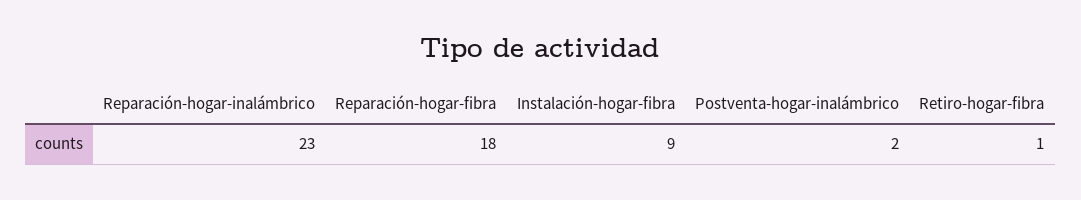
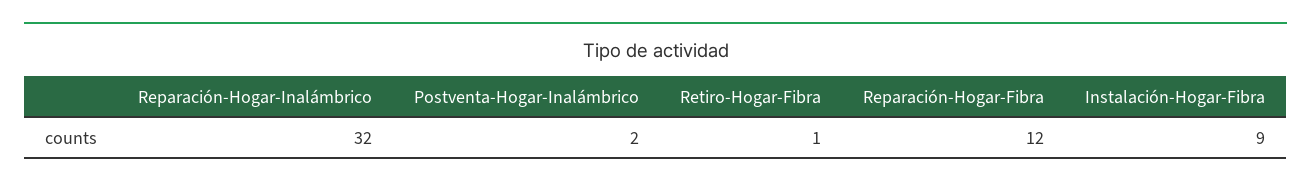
  {
-   "Reparación-hogar-inalámbrico": 23,
+   "Reparación-hogar-inalámbrico": 32,
-   "Reparación-hogar-fibra": 18,
+   "Reparación-hogar-fibra": 12,
    "Instalación-hogar-fibra": 9,
    "Postventa-hogar-inalámbrico": 2,
    "Retiro-hogar-fibra": 1
  }

